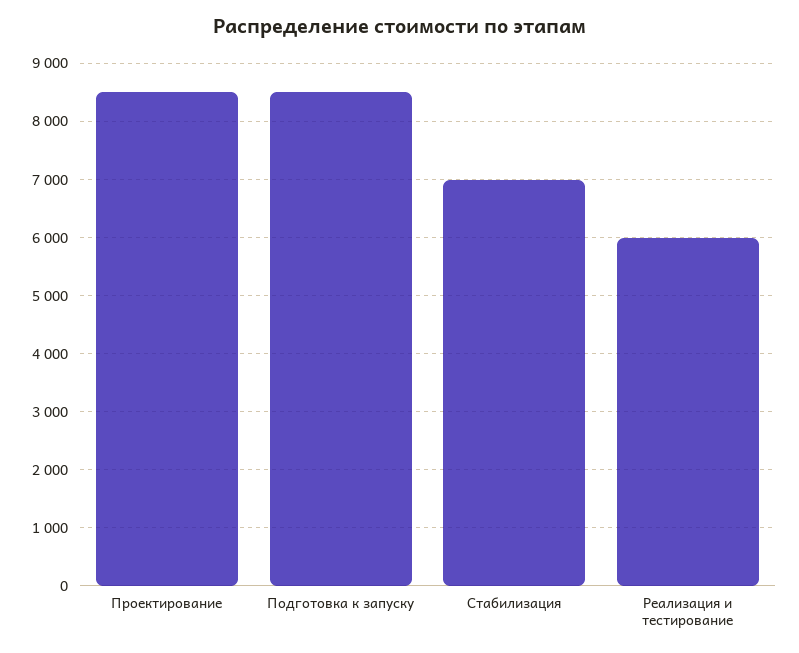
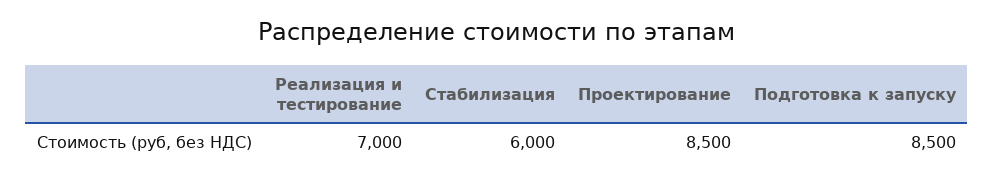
  {
    "Проектирование": 8500,
    "Подготовка к запуску": 8500,
-   "Стабилизация": 7000,
+   "Стабилизация": 6000,
-   "Реализация и тестирование": 6000
+   "Реализация и тестирование": 7000
  }

